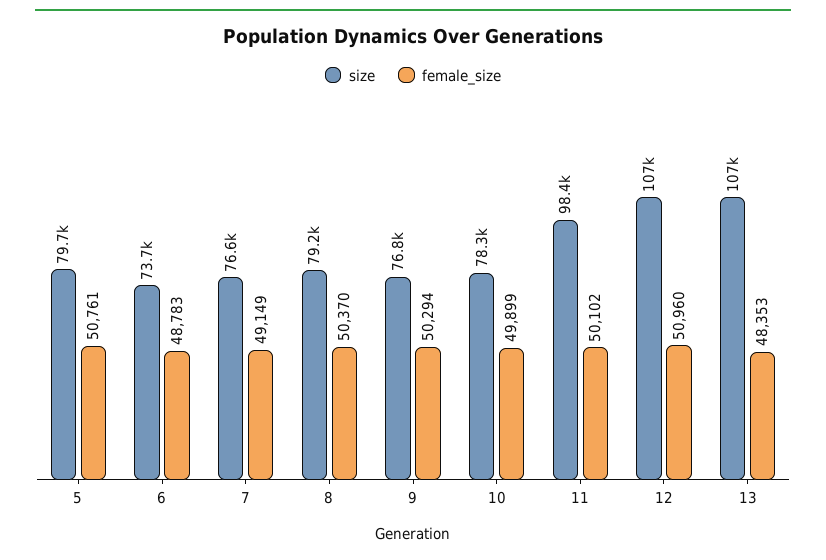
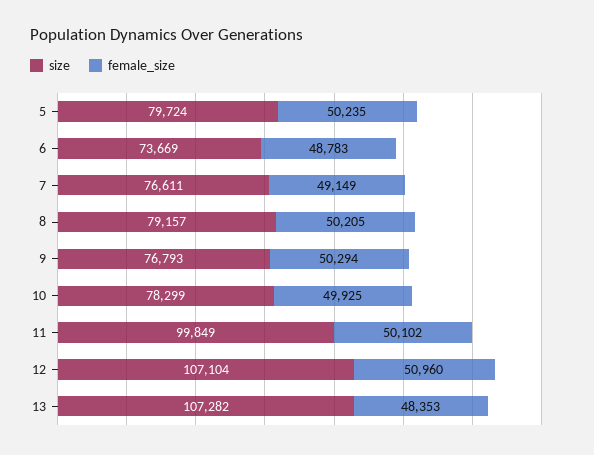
  {
    "size": {
      "5": 79724,
      "6": 73669,
      "7": 76611,
      "8": 79157,
      "9": 76793,
      "10": 78299,
-     "11": 98400,
+     "11": 99849,
      "12": 107104,
      "13": 107282
    },
    "female_size": {
-     "5": 50761,
+     "5": 50235,
      "6": 48783,
      "7": 49149,
-     "8": 50370,
+     "8": 50205,
      "9": 50294,
-     "10": 49899,
+     "10": 49925,
      "11": 50102,
      "12": 50960,
      "13": 48353
    }
  }

